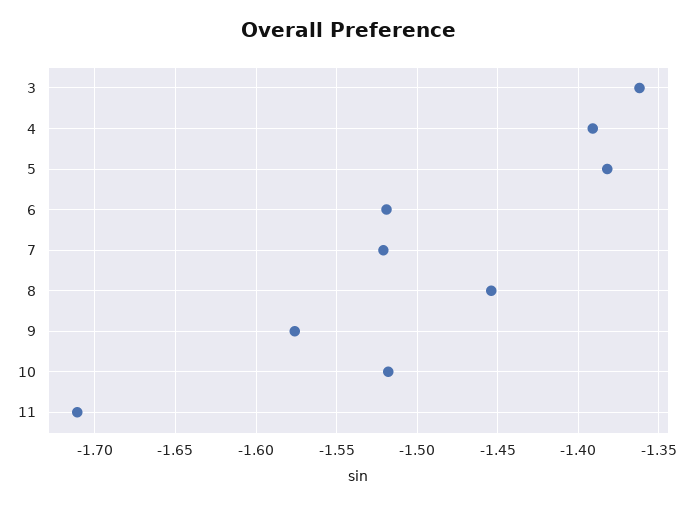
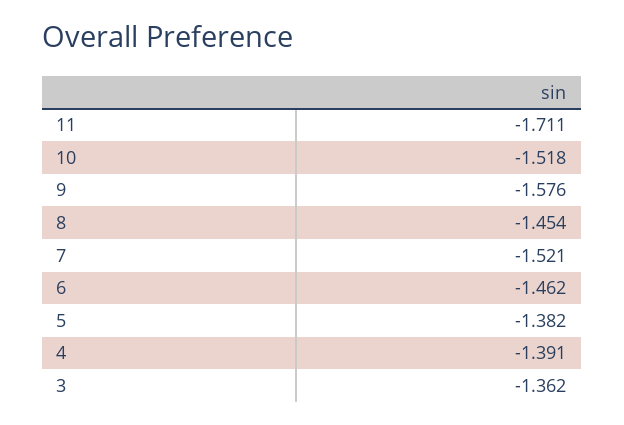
  {
    "3": -1.362,
    "4": -1.391,
    "5": -1.382,
-   "6": -1.52,
+   "6": -1.462,
    "7": -1.521,
    "8": -1.454,
    "9": -1.576,
    "10": -1.518,
    "11": -1.711
  }

